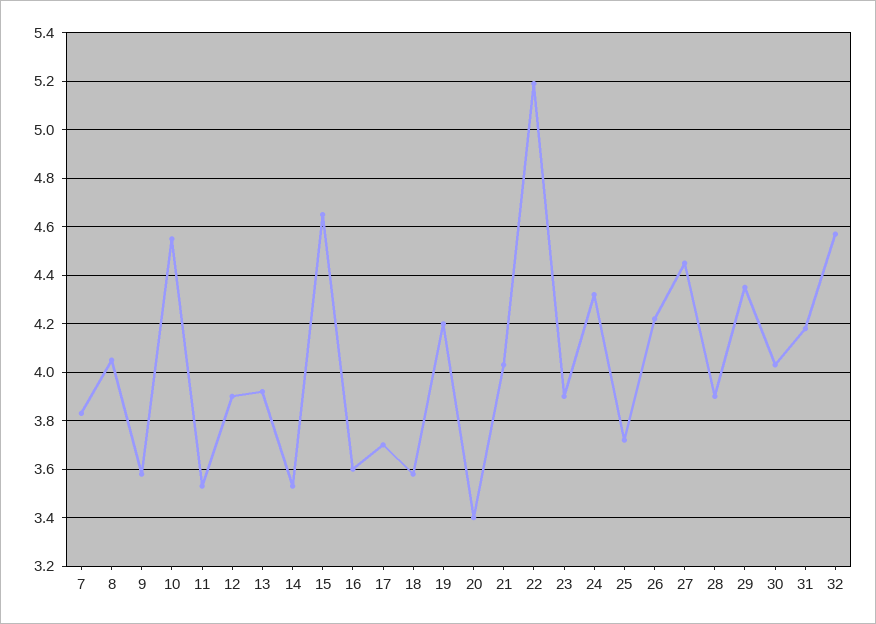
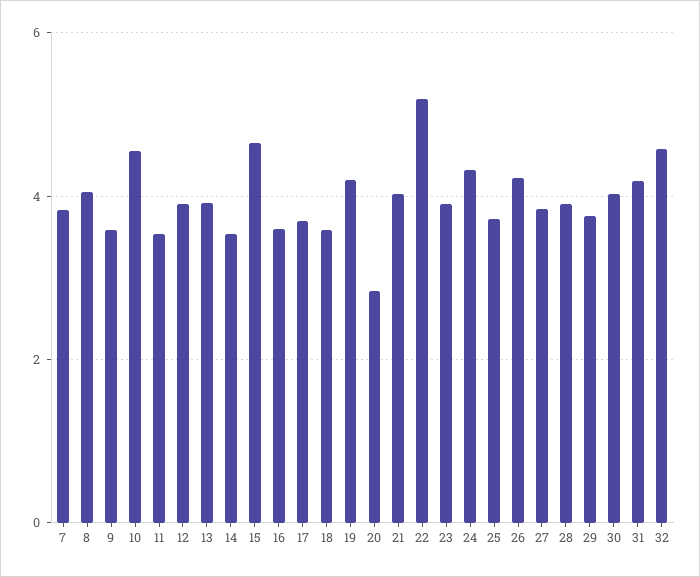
  {
    "7": 3.85,
    "8": 4.05,
    "9": 3.6,
    "10": 4.55,
    "11": 3.55,
    "12": 3.9,
    "13": 3.9,
    "14": 3.55,
    "15": 4.65,
    "16": 3.6,
    "17": 3.7,
    "18": 3.6,
    "19": 4.2,
-   "20": 3.4,
+   "20": 2.8,
    "21": 4.05,
    "22": 5.2,
    "23": 3.9,
    "24": 4.3,
    "25": 3.7,
    "26": 4.2,
-   "27": 4.45,
+   "27": 3.8,
    "28": 3.9,
-   "29": 4.35,
+   "29": 3.8,
    "30": 4.05,
    "31": 4.2,
    "32": 4.55
  }

